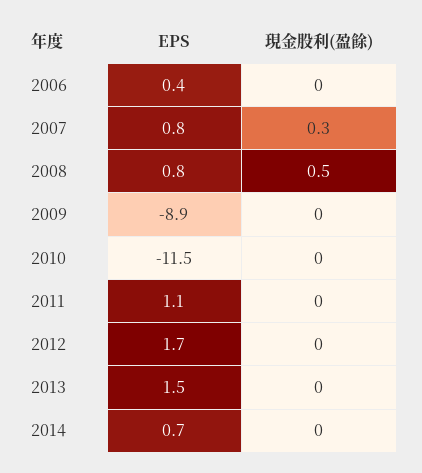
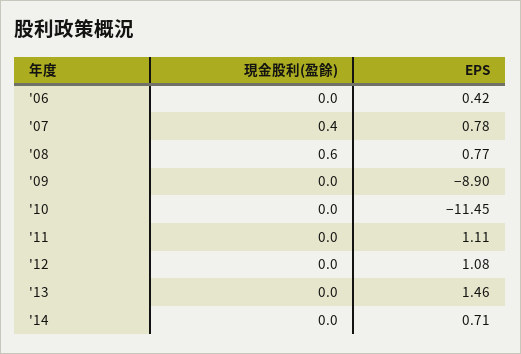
  {
    "EPS": {
      "2006": 0.42,
      "2007": 0.78,
      "2008": 0.77,
      "2009": -8.9,
      "2010": -11.45,
      "2011": 1.11,
-     "2012": 1.7,
+     "2012": 1.08,
      "2013": 1.46,
      "2014": 0.71
    },
    "現金股利(盈餘)": {
      "2006": 0,
-     "2007": 0.3,
+     "2007": 0.4,
-     "2008": 0.5,
+     "2008": 0.6,
      "2009": 0,
      "2010": 0,
      "2011": 0,
      "2012": 0,
      "2013": 0,
      "2014": 0
    }
  }

